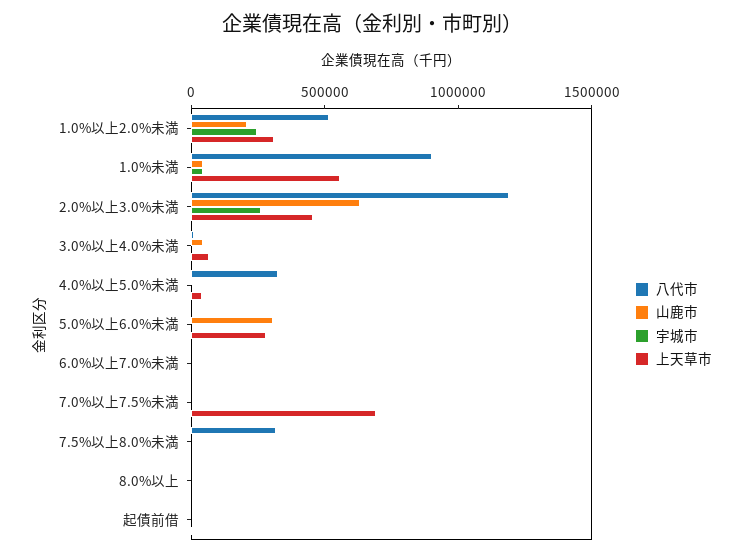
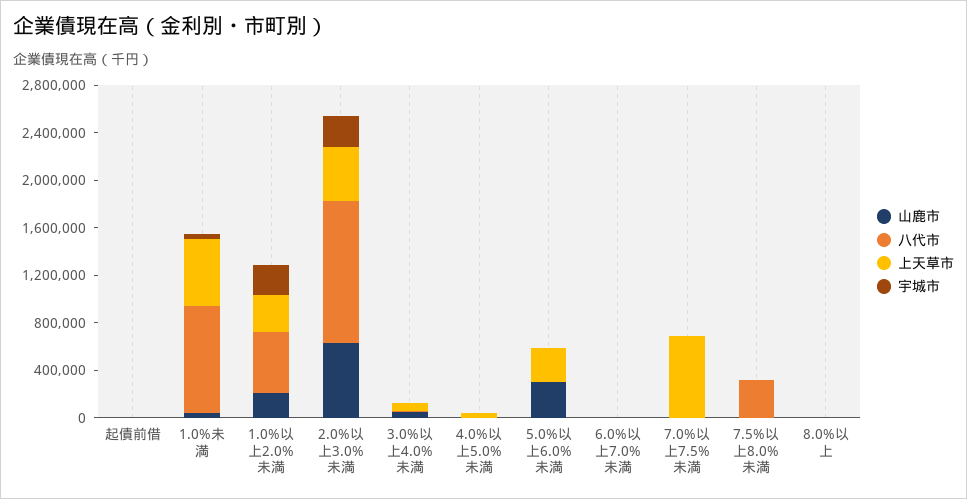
  {
    "八代市": {
      "1.0%以上2.0%未満": 500000,
      "1.0%未満": 900000,
      "2.0%以上3.0%未満": 1200000,
      "3.0%以上4.0%未満": 0,
-     "4.0%以上5.0%未満": 300000,
+     "4.0%以上5.0%未満": 0,
      "5.0%以上6.0%未満": 0,
      "6.0%以上7.0%未満": 0,
      "7.0%以上7.5%未満": 0,
      "7.5%以上8.0%未満": 300000,
      "8.0%以上": 0,
      "起債前借": 0
    },
    "山鹿市": {
      "1.0%以上2.0%未満": 200000,
      "1.0%未満": 0,
      "2.0%以上3.0%未満": 600000,
      "3.0%以上4.0%未満": 0,
      "4.0%以上5.0%未満": 0,
      "5.0%以上6.0%未満": 300000,
      "6.0%以上7.0%未満": 0,
      "7.0%以上7.5%未満": 0,
      "7.5%以上8.0%未満": 0,
      "8.0%以上": 0,
      "起債前借": 0
    },
    "宇城市": {
      "1.0%以上2.0%未満": 200000,
      "1.0%未満": 0,
      "2.0%以上3.0%未満": 300000,
      "3.0%以上4.0%未満": 0,
      "4.0%以上5.0%未満": 0,
      "5.0%以上6.0%未満": 0,
      "6.0%以上7.0%未満": 0,
      "7.0%以上7.5%未満": 0,
      "7.5%以上8.0%未満": 0,
      "8.0%以上": 0,
      "起債前借": 0
    },
    "上天草市": {
      "1.0%以上2.0%未満": 300000,
      "1.0%未満": 600000,
      "2.0%以上3.0%未満": 500000,
      "3.0%以上4.0%未満": 100000,
      "4.0%以上5.0%未満": 0,
      "5.0%以上6.0%未満": 300000,
      "6.0%以上7.0%未満": 0,
      "7.0%以上7.5%未満": 700000,
      "7.5%以上8.0%未満": 0,
      "8.0%以上": 0,
      "起債前借": 0
    }
  }

